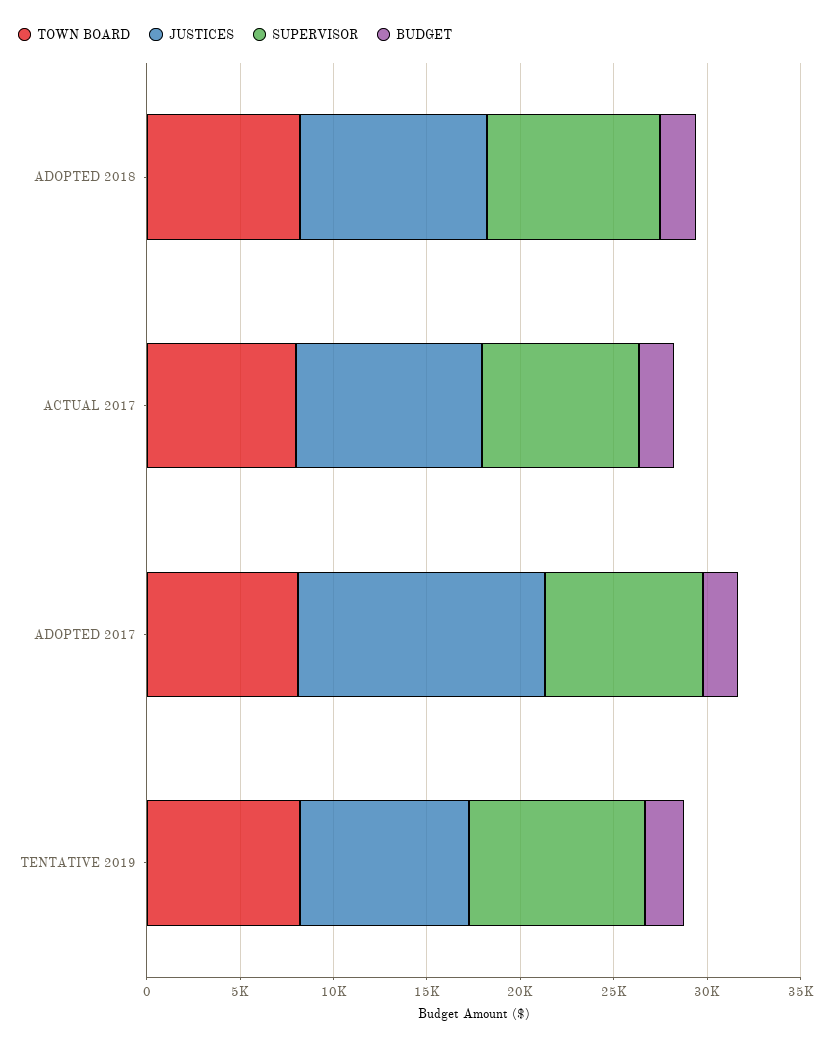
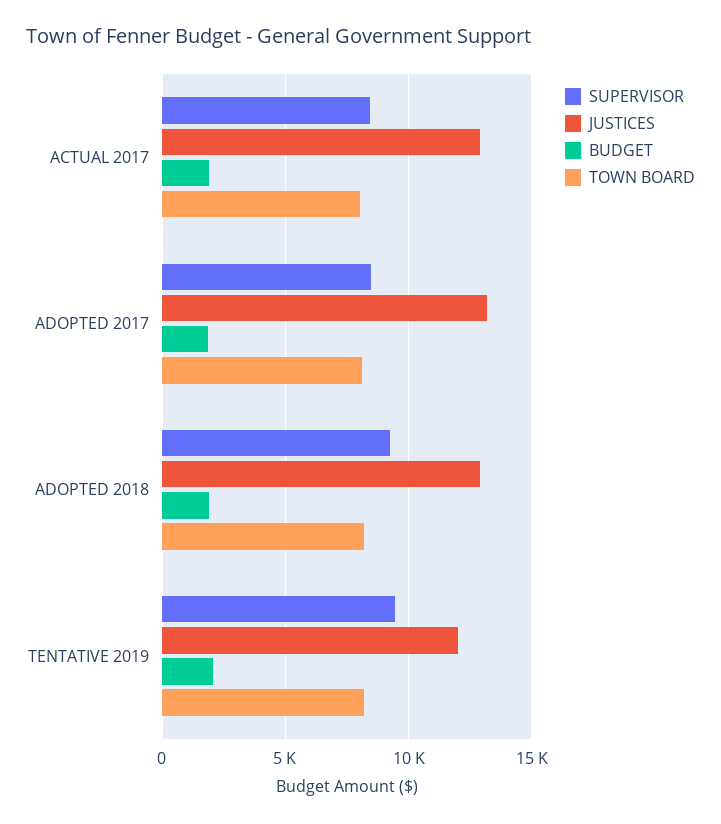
  {
    "TOWN BOARD": {
      "ADOPTED 2018": 8000,
      "ACTUAL 2017": 8000,
      "ADOPTED 2017": 8000,
      "TENTATIVE 2019": 8000
    },
    "JUSTICES": {
-     "ADOPTED 2018": 10000,
+     "ADOPTED 2018": 13000,
-     "ACTUAL 2017": 10000,
+     "ACTUAL 2017": 13000,
      "ADOPTED 2017": 13000,
-     "TENTATIVE 2019": 9000
+     "TENTATIVE 2019": 12000
    },
    "SUPERVISOR": {
      "ADOPTED 2018": 9500,
      "ACTUAL 2017": 8500,
      "ADOPTED 2017": 8500,
      "TENTATIVE 2019": 9500
    },
    "BUDGET": {
      "ADOPTED 2018": 2000,
      "ACTUAL 2017": 2000,
      "ADOPTED 2017": 2000,
      "TENTATIVE 2019": 2000
    }
  }

